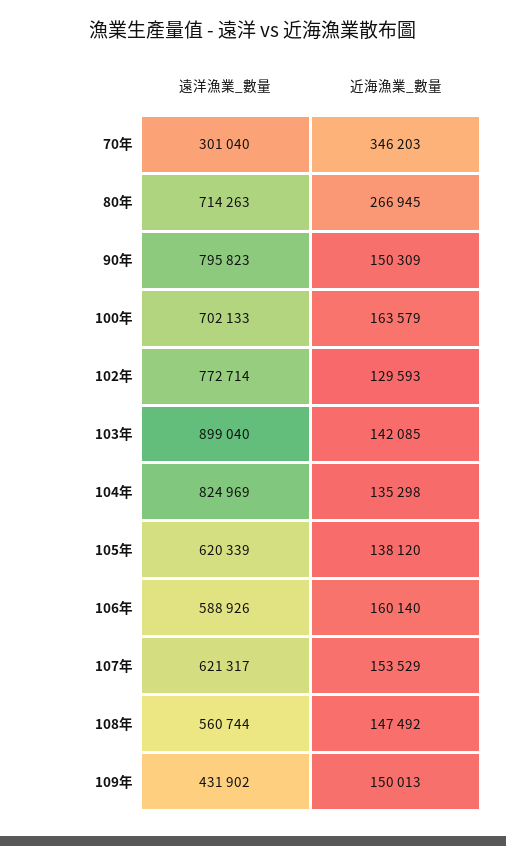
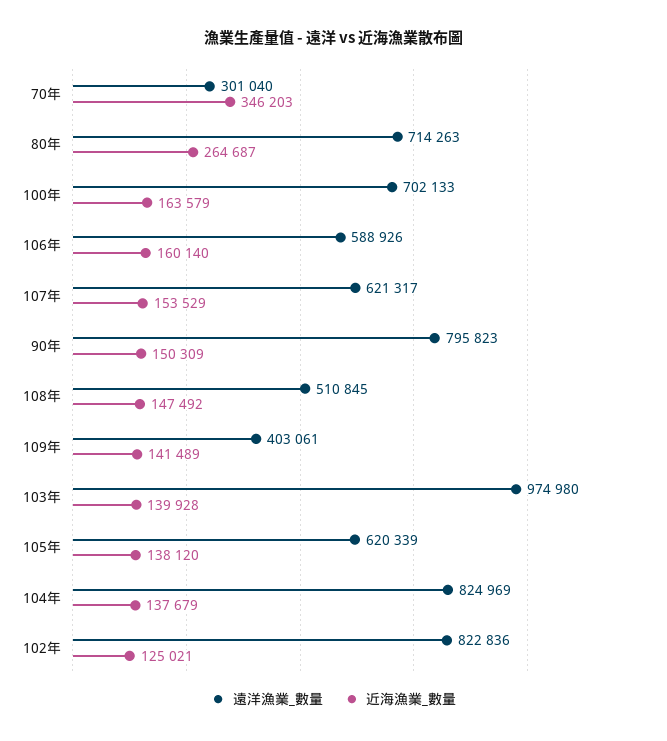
  {
    "遠洋漁業_數量": {
      "70年": 301040,
      "80年": 714263,
      "90年": 795823,
      "100年": 702133,
-     "102年": 772714,
+     "102年": 822836,
-     "103年": 899040,
+     "103年": 974980,
      "104年": 824969,
      "105年": 620339,
      "106年": 588926,
      "107年": 621317,
-     "108年": 560744,
+     "108年": 510845,
-     "109年": 431902
+     "109年": 403061
    },
    "近海漁業_數量": {
      "70年": 346203,
-     "80年": 266945,
+     "80年": 264687,
      "90年": 150309,
      "100年": 163579,
-     "102年": 129593,
+     "102年": 125021,
-     "103年": 142085,
+     "103年": 139928,
-     "104年": 135298,
+     "104年": 137679,
      "105年": 138120,
      "106年": 160140,
      "107年": 153529,
      "108年": 147492,
-     "109年": 150013
+     "109年": 141489
    }
  }

